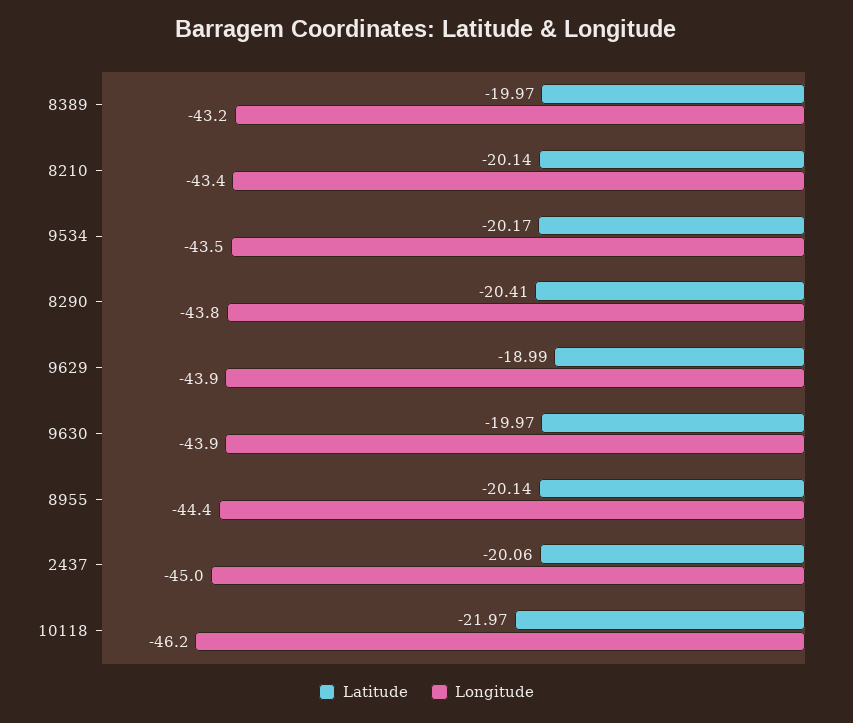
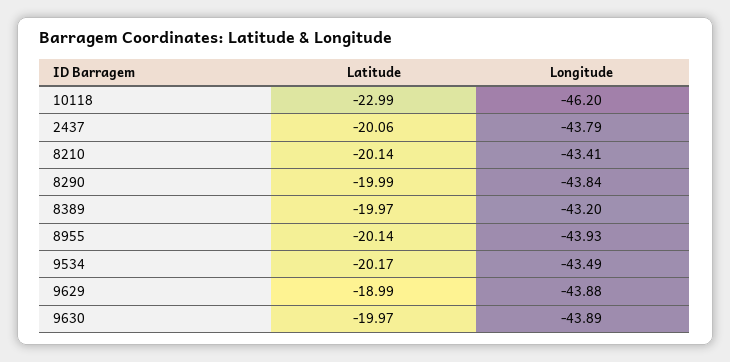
  {
    "Latitude": {
      "8389": -19.97,
      "8210": -20.14,
      "9534": -20.17,
-     "8290": -20.41,
+     "8290": -19.99,
      "9629": -18.99,
      "9630": -19.97,
      "8955": -20.14,
      "2437": -20.06,
-     "10118": -21.97
+     "10118": -22.99
    },
    "Longitude": {
      "8389": -43.2,
      "8210": -43.41,
      "9534": -43.49,
      "8290": -43.84,
      "9629": -43.88,
      "9630": -43.89,
-     "8955": -44.4,
+     "8955": -43.93,
-     "2437": -45,
+     "2437": -43.79,
      "10118": -46.2
    }
  }

